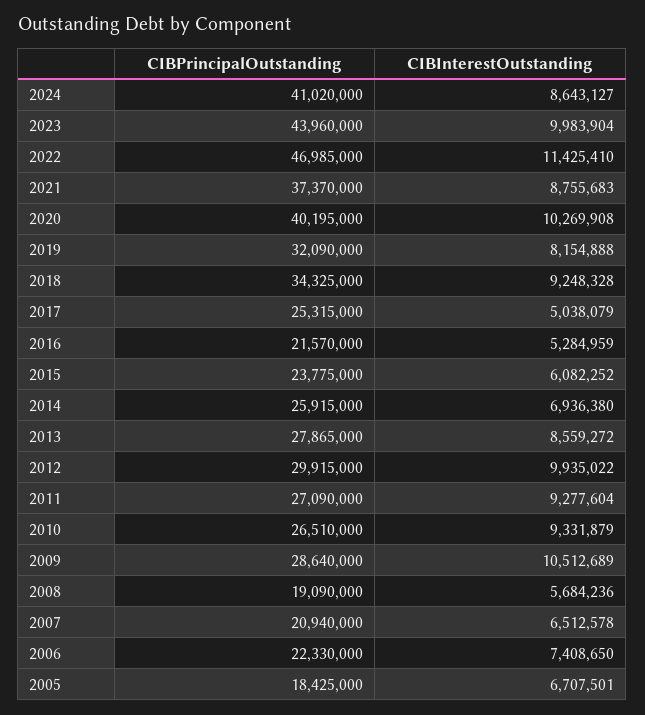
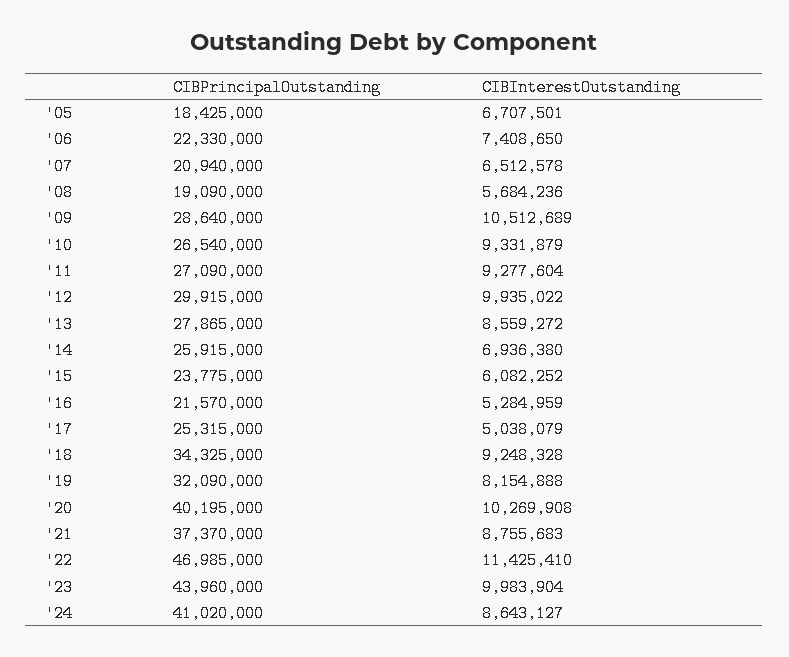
  {
    "CIBPrincipalOutstanding": {
      "2024": 41020000,
      "2023": 43960000,
      "2022": 46985000,
      "2021": 37370000,
      "2020": 40195000,
      "2019": 32090000,
      "2018": 34325000,
      "2017": 25315000,
      "2016": 21570000,
      "2015": 23775000,
      "2014": 25915000,
      "2013": 27865000,
      "2012": 29915000,
      "2011": 27090000,
-     "2010": 26510000,
+     "2010": 26540000,
      "2009": 28640000,
      "2008": 19090000,
      "2007": 20940000,
      "2006": 22330000,
      "2005": 18425000
    },
    "CIBInterestOutstanding": {
      "2024": 8643127,
      "2023": 9983904,
      "2022": 11425410,
      "2021": 8755683,
      "2020": 10269908,
      "2019": 8154888,
      "2018": 9248328,
      "2017": 5038079,
      "2016": 5284959,
      "2015": 6082252,
      "2014": 6936380,
      "2013": 8559272,
      "2012": 9935022,
      "2011": 9277604,
      "2010": 9331879,
      "2009": 10512689,
      "2008": 5684236,
      "2007": 6512578,
      "2006": 7408650,
      "2005": 6707501
    }
  }

